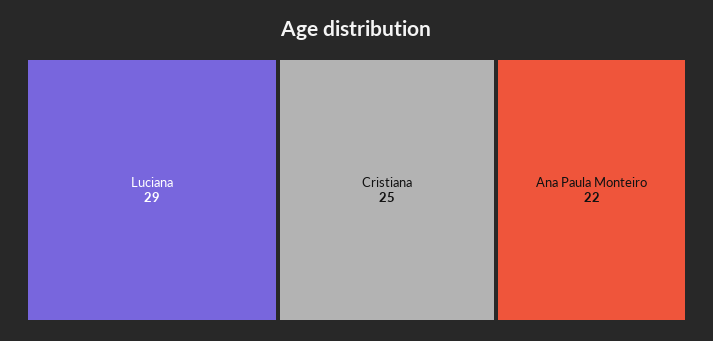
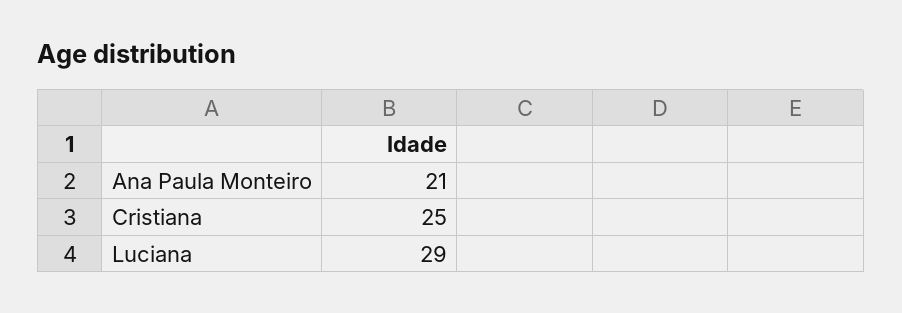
  {
    "Luciana": 29,
    "Cristiana": 25,
-   "Ana Paula Monteiro": 22
+   "Ana Paula Monteiro": 21
  }

